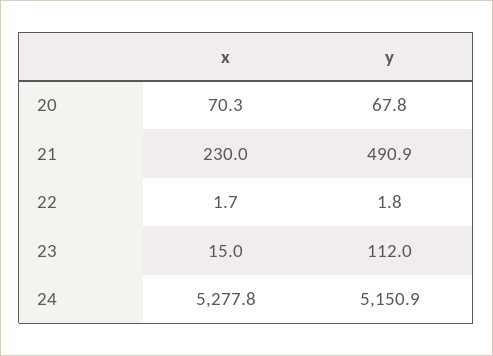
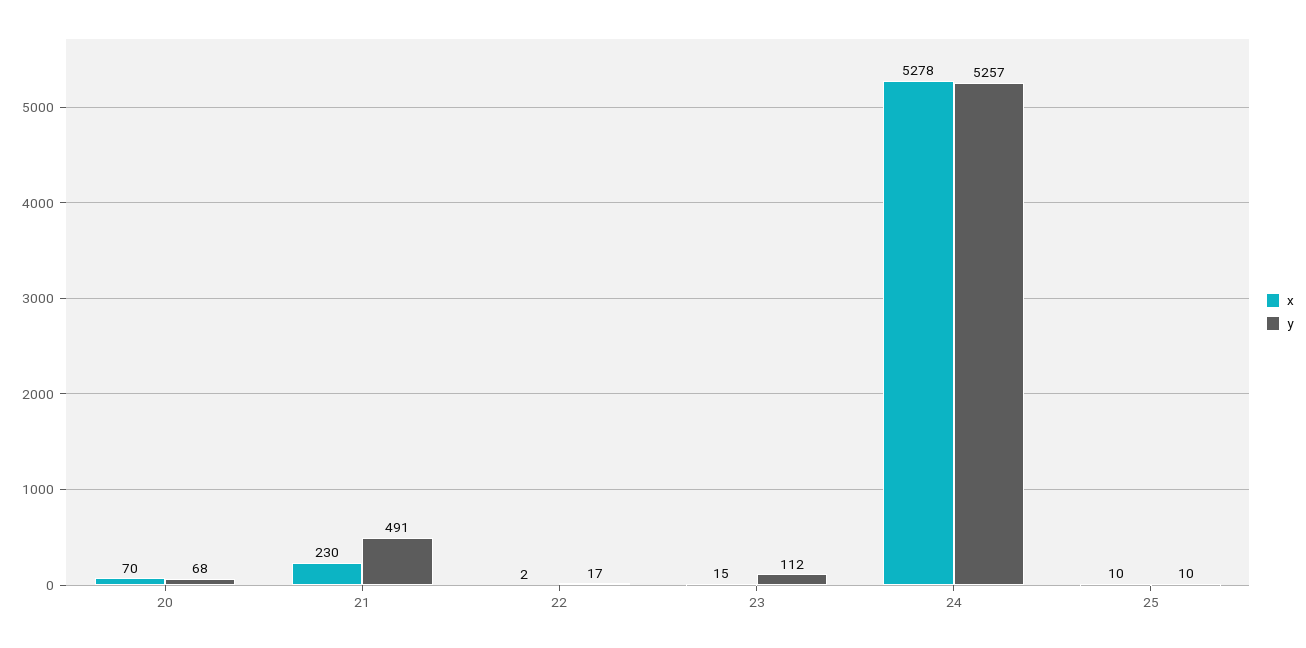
  {
    "x": {
      "20": 70.3,
      "21": 230,
      "22": 1.7,
      "23": 15,
-     "24": 5277.8
+     "24": 5277.8,
+     "25": 10
    },
    "y": {
      "20": 67.8,
      "21": 490.9,
-     "22": 1.8,
+     "22": 17,
      "23": 112,
-     "24": 5150.9
+     "24": 5257,
+     "25": 10
    }
  }

